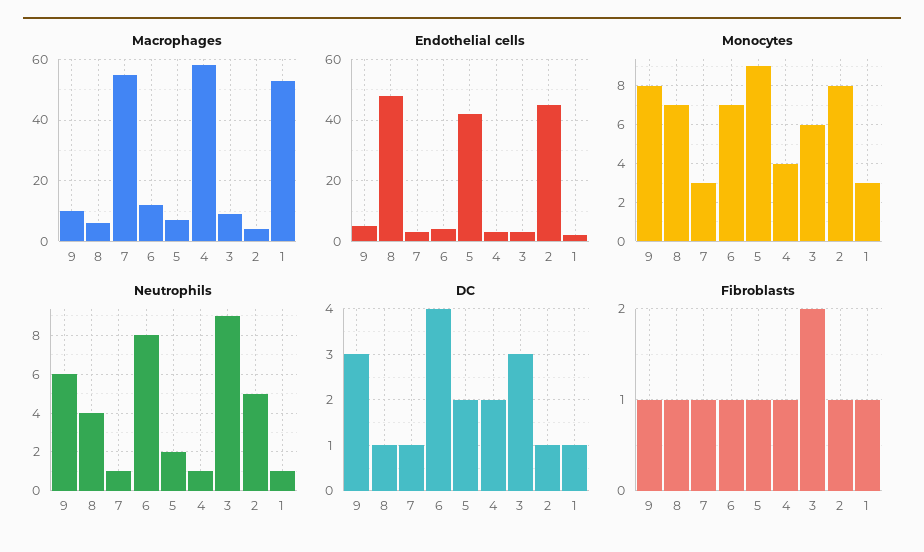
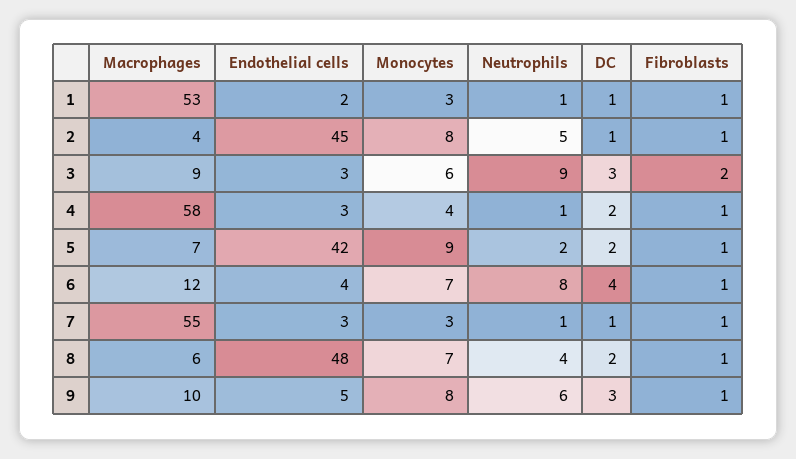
  {
    "Macrophages": {
      "9": 10,
      "8": 6,
      "7": 55,
      "6": 12,
      "5": 7,
      "4": 58,
      "3": 9,
      "2": 4,
      "1": 53
    },
    "Endothelial cells": {
      "9": 5,
      "8": 48,
      "7": 3,
      "6": 4,
      "5": 42,
      "4": 3,
      "3": 3,
      "2": 45,
      "1": 2
    },
    "Monocytes": {
      "9": 8,
      "8": 7,
      "7": 3,
      "6": 7,
      "5": 9,
      "4": 4,
      "3": 6,
      "2": 8,
      "1": 3
    },
    "Neutrophils": {
      "9": 6,
      "8": 4,
      "7": 1,
      "6": 8,
      "5": 2,
      "4": 1,
      "3": 9,
      "2": 5,
      "1": 1
    },
    "DC": {
      "9": 3,
-     "8": 1,
+     "8": 2,
      "7": 1,
      "6": 4,
      "5": 2,
      "4": 2,
      "3": 3,
      "2": 1,
      "1": 1
    },
    "Fibroblasts": {
      "9": 1,
      "8": 1,
      "7": 1,
      "6": 1,
      "5": 1,
      "4": 1,
      "3": 2,
      "2": 1,
      "1": 1
    }
  }

